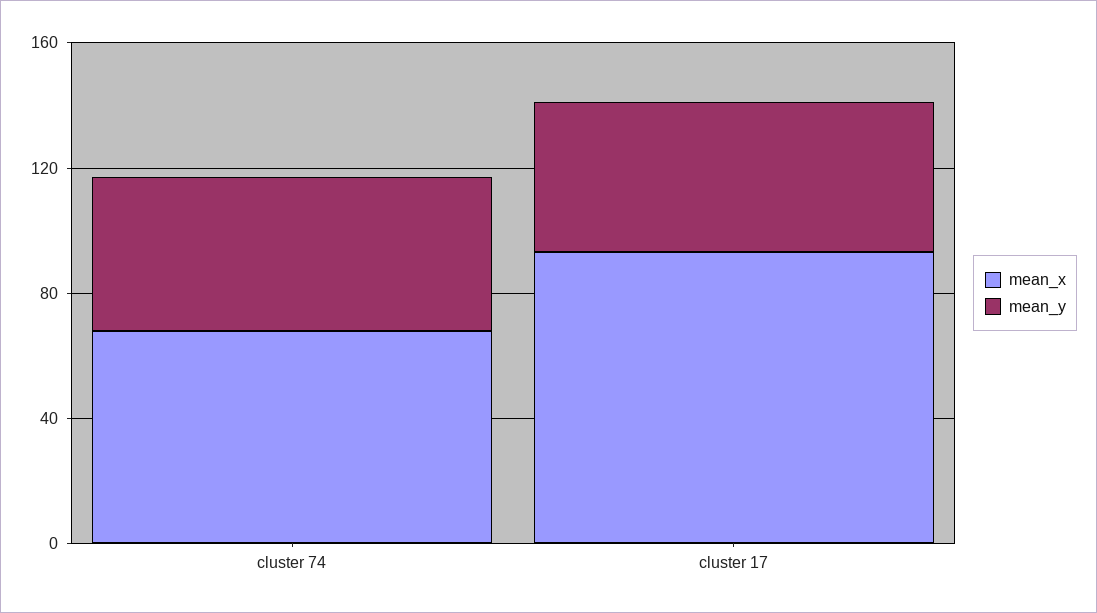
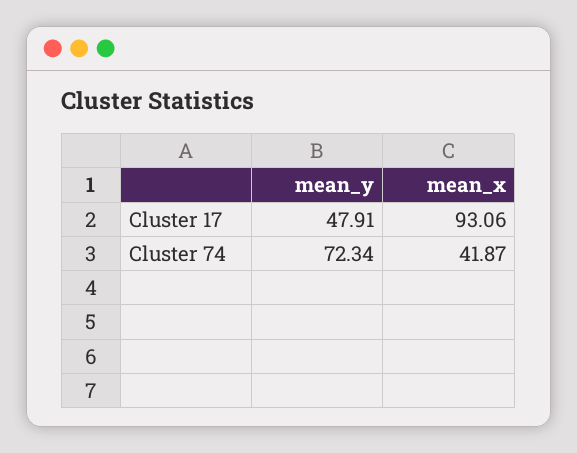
  {
    "mean_x": {
-     "cluster 74": 70,
+     "cluster 74": 41.87,
      "cluster 17": 93.06
    },
    "mean_y": {
-     "cluster 74": 50,
+     "cluster 74": 72.34,
      "cluster 17": 47.91
    }
  }

